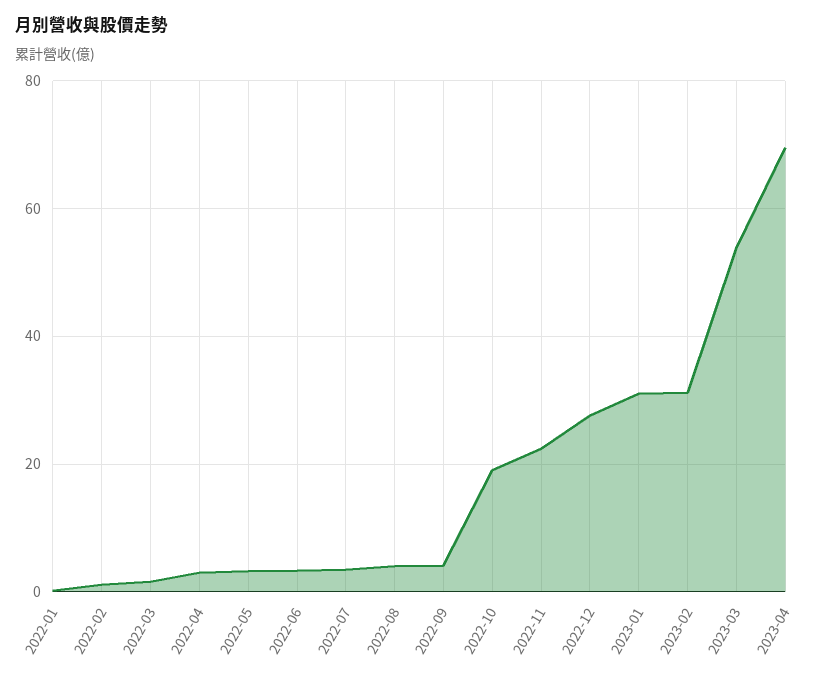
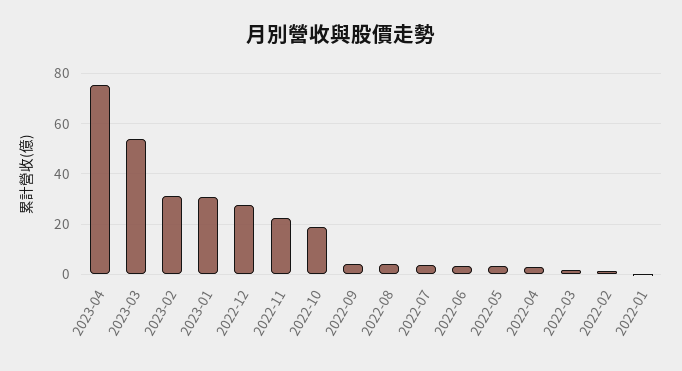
  {
    "2022-01": 0,
    "2022-02": 2,
    "2022-03": 2,
    "2022-04": 4,
    "2022-05": 4,
    "2022-06": 4,
    "2022-07": 4,
    "2022-08": 4,
    "2022-09": 4,
    "2022-10": 20,
    "2022-11": 22,
    "2022-12": 28,
    "2023-01": 32,
    "2023-02": 32,
    "2023-03": 54,
-   "2023-04": 70
+   "2023-04": 75
  }

